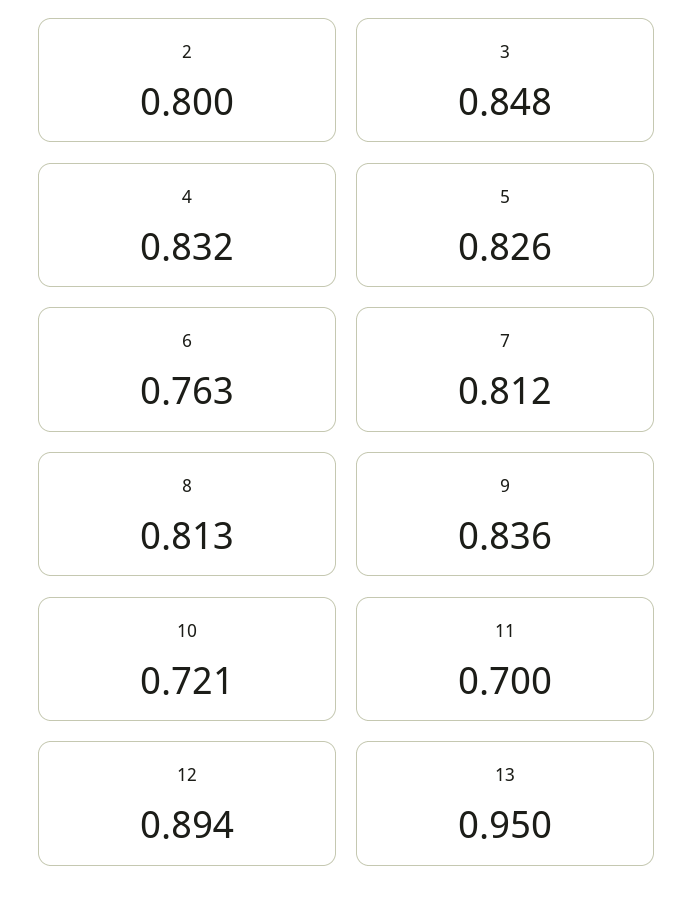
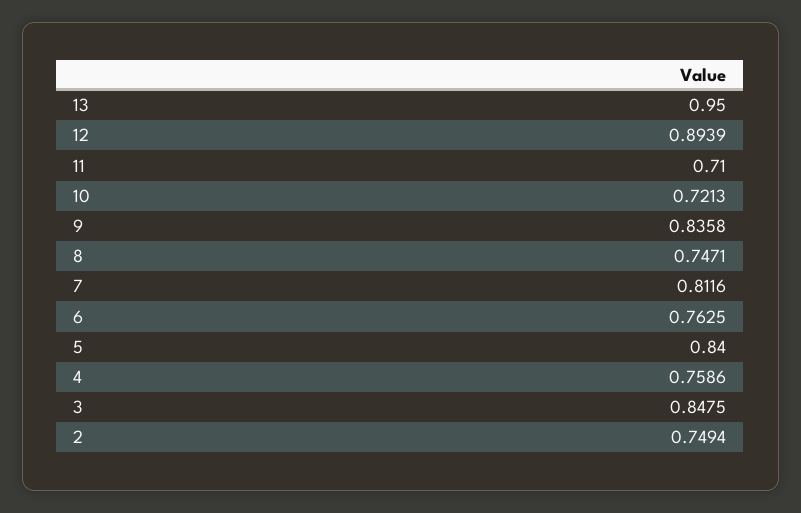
  {
-   "2": 0.8,
+   "2": 0.7494,
    "3": 0.8475,
-   "4": 0.832,
+   "4": 0.7586,
-   "5": 0.826,
+   "5": 0.84,
    "6": 0.7625,
    "7": 0.8116,
-   "8": 0.813,
+   "8": 0.7471,
    "9": 0.8358,
    "10": 0.7213,
-   "11": 0.7,
+   "11": 0.71,
    "12": 0.8939,
    "13": 0.95
  }

